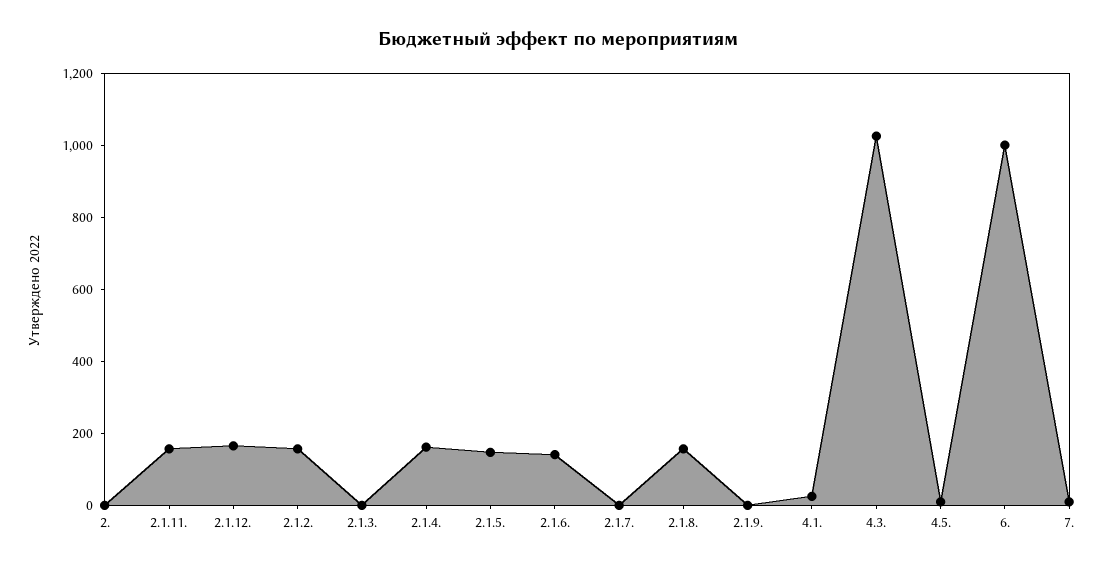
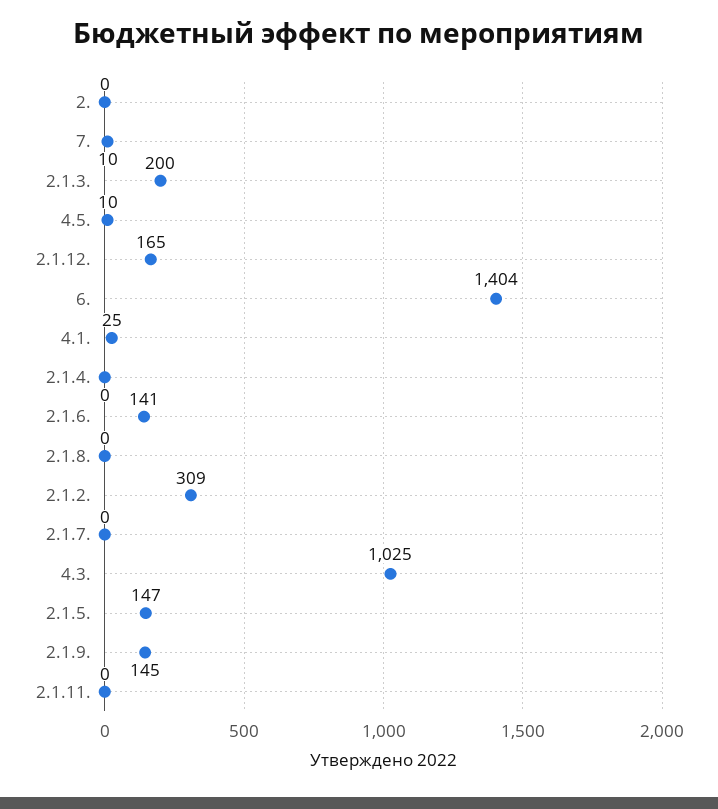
  {
    "2.": 0,
-   "2.1.11.": 150,
+   "2.1.11.": 0,
    "2.1.12.": 165,
-   "2.1.2.": 150,
+   "2.1.2.": 309,
-   "2.1.3.": 0,
+   "2.1.3.": 200,
-   "2.1.4.": 150,
+   "2.1.4.": 0,
    "2.1.5.": 147,
    "2.1.6.": 141,
    "2.1.7.": 0,
-   "2.1.8.": 150,
+   "2.1.8.": 0,
-   "2.1.9.": 0,
+   "2.1.9.": 145,
    "4.1.": 25,
    "4.3.": 1025,
    "4.5.": 10,
-   "6.": 1000,
+   "6.": 1404,
    "7.": 10
  }

